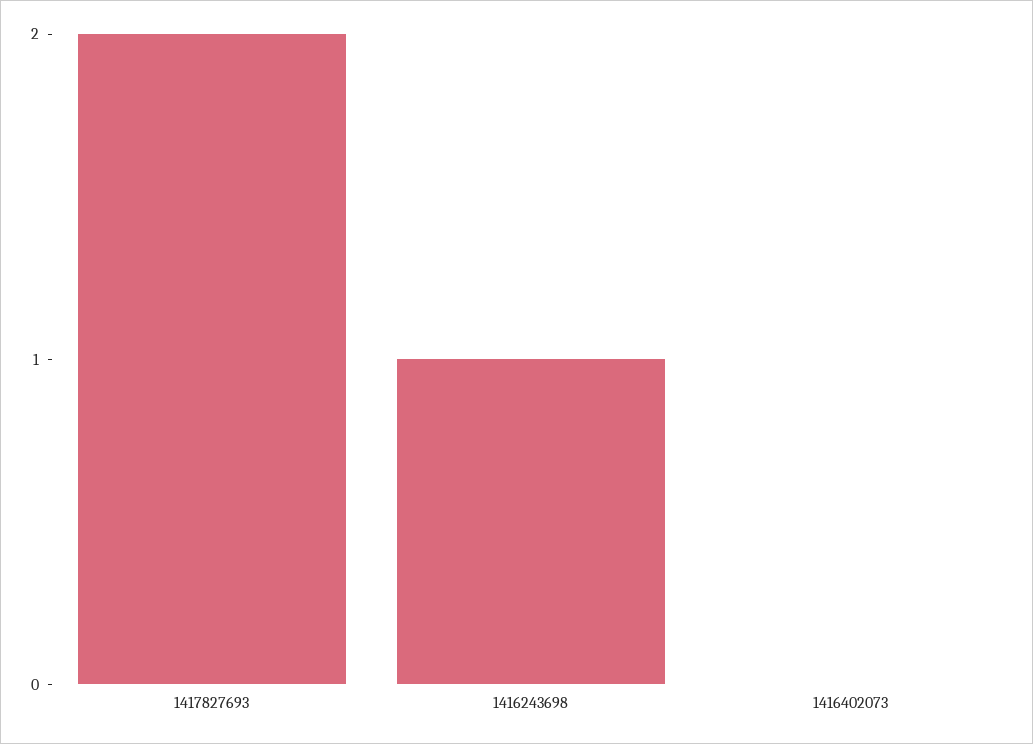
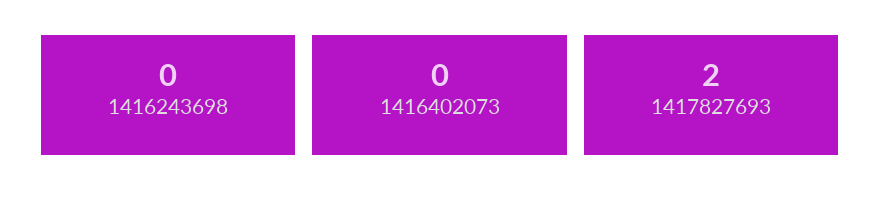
  {
    "1417827693": 2,
-   "1416243698": 1,
+   "1416243698": 0,
    "1416402073": 0
  }

